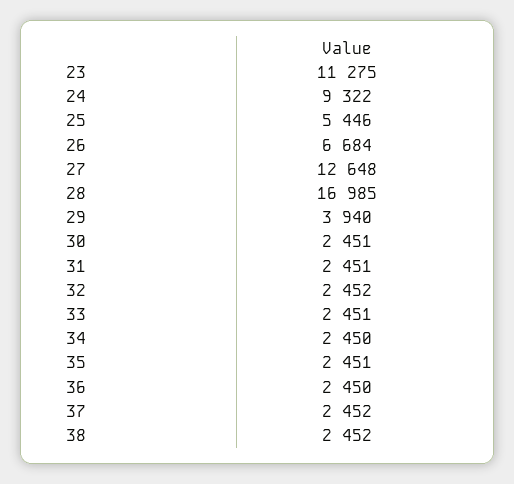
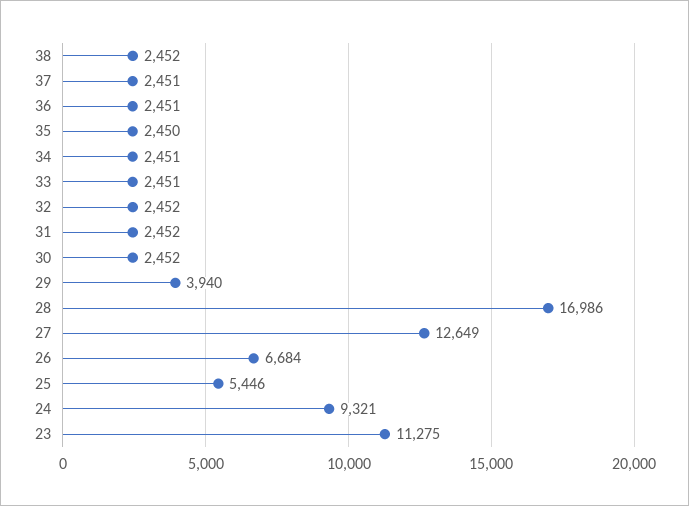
  {
    "23": 11275,
-   "24": 9322,
+   "24": 9321,
    "25": 5446,
    "26": 6684,
-   "27": 12648,
+   "27": 12649,
-   "28": 16985,
+   "28": 16986,
    "29": 3940,
-   "30": 2451,
+   "30": 2452,
-   "31": 2451,
+   "31": 2452,
    "32": 2452,
    "33": 2451,
-   "34": 2450,
+   "34": 2451,
-   "35": 2451,
+   "35": 2450,
-   "36": 2450,
+   "36": 2451,
-   "37": 2452,
+   "37": 2451,
    "38": 2452
  }

